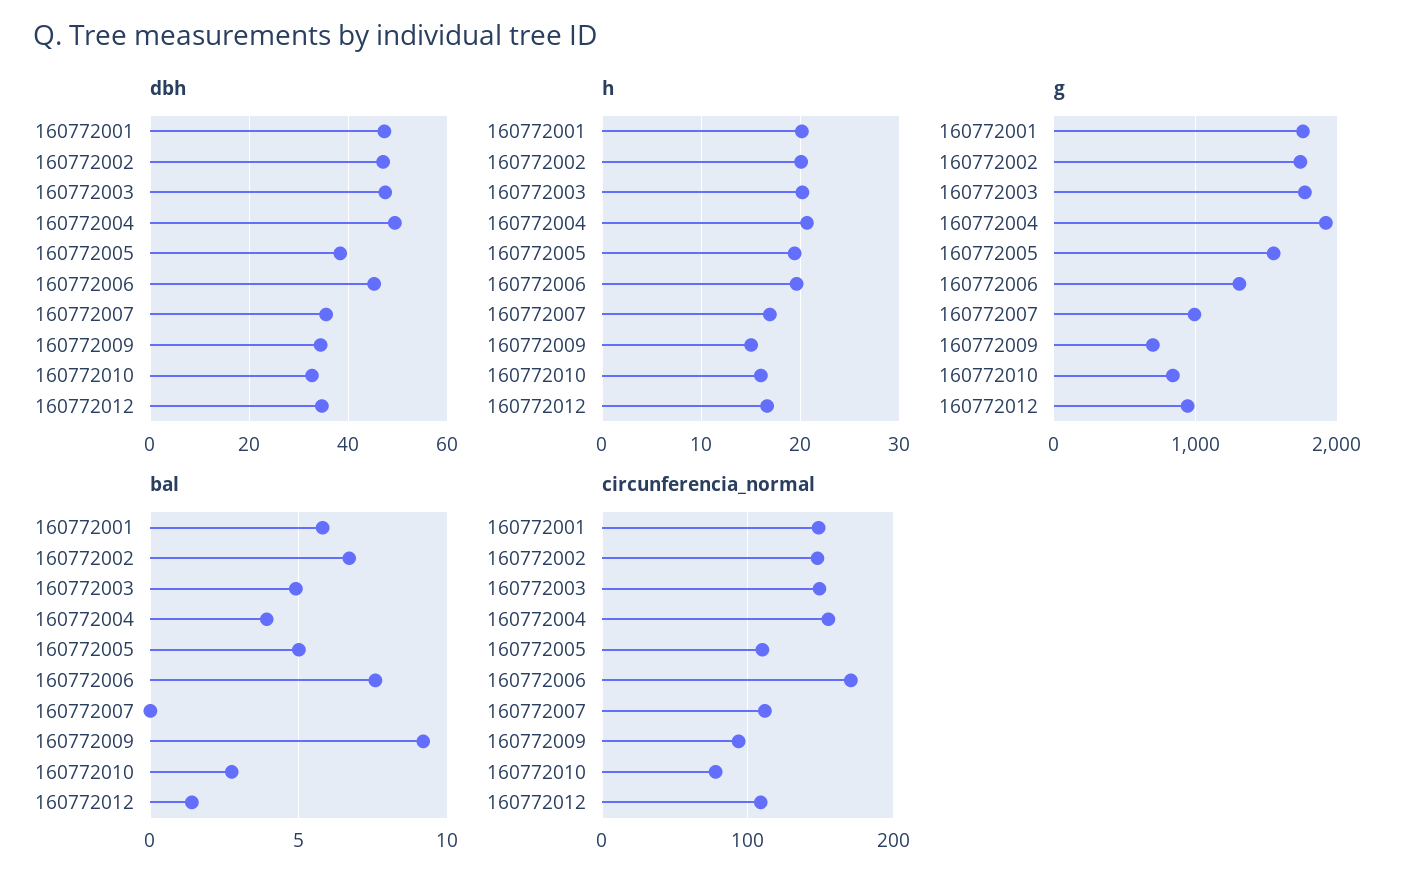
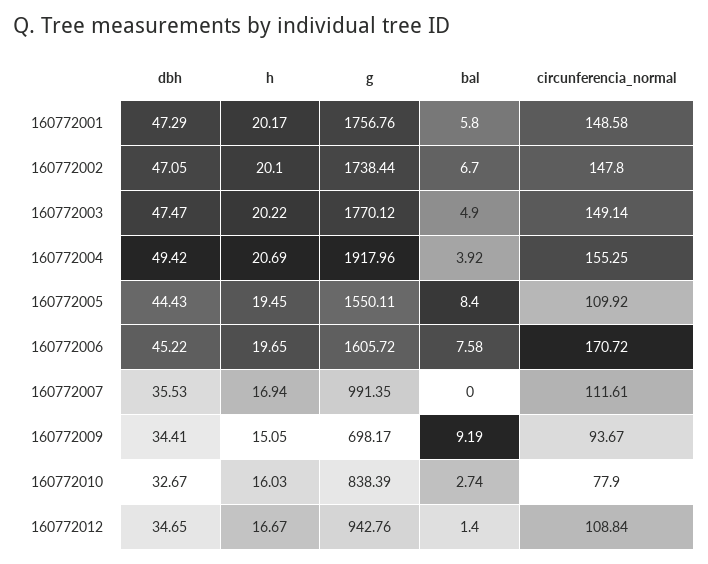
  {
    "dbh": {
      "160772001": 47.29,
      "160772002": 47.05,
      "160772003": 47.47,
      "160772004": 49.42,
-     "160772005": 38,
+     "160772005": 44.43,
      "160772006": 45.22,
      "160772007": 35.53,
      "160772009": 34.41,
      "160772010": 32.67,
      "160772012": 34.65
    },
    "h": {
      "160772001": 20.17,
      "160772002": 20.1,
      "160772003": 20.22,
      "160772004": 20.69,
      "160772005": 19.45,
      "160772006": 19.65,
      "160772007": 16.94,
      "160772009": 15.05,
      "160772010": 16.03,
      "160772012": 16.67
    },
    "g": {
      "160772001": 1756.76,
      "160772002": 1738.44,
      "160772003": 1770.12,
      "160772004": 1917.96,
      "160772005": 1550.11,
-     "160772006": 1300,
+     "160772006": 1605.72,
      "160772007": 991.35,
      "160772009": 698.17,
      "160772010": 838.39,
      "160772012": 942.76
    },
    "bal": {
      "160772001": 5.8,
      "160772002": 6.7,
      "160772003": 4.9,
      "160772004": 3.92,
-     "160772005": 5,
+     "160772005": 8.4,
      "160772006": 7.58,
      "160772007": 0,
      "160772009": 9.19,
      "160772010": 2.74,
      "160772012": 1.4
    },
    "circunferencia_normal": {
      "160772001": 148.58,
      "160772002": 147.8,
      "160772003": 149.14,
      "160772004": 155.25,
      "160772005": 109.92,
      "160772006": 170.72,
      "160772007": 111.61,
      "160772009": 93.67,
      "160772010": 77.9,
      "160772012": 108.84
    }
  }

